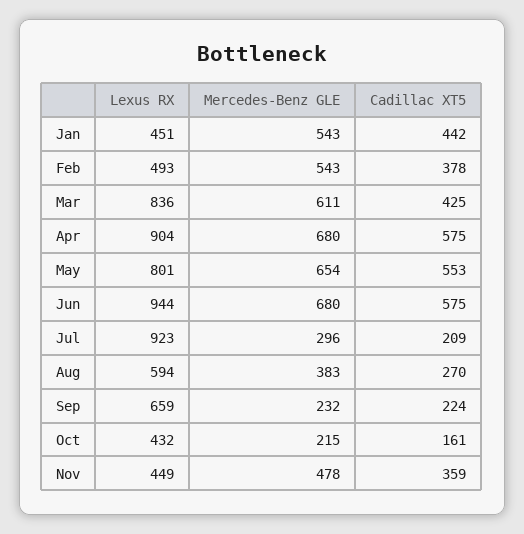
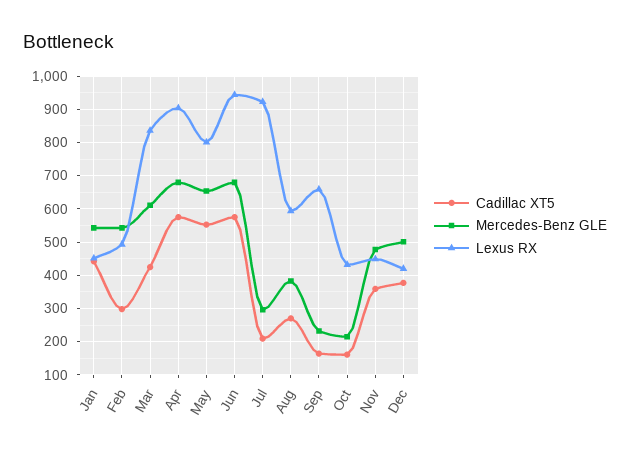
  {
    "Lexus RX": {
      "Jan": 451,
      "Feb": 493,
      "Mar": 836,
      "Apr": 904,
      "May": 801,
      "Jun": 944,
      "Jul": 923,
      "Aug": 594,
      "Sep": 659,
      "Oct": 432,
-     "Nov": 449
+     "Nov": 449,
+     "Dec": 420
    },
    "Mercedes-Benz GLE": {
      "Jan": 543,
      "Feb": 543,
      "Mar": 611,
      "Apr": 680,
      "May": 654,
      "Jun": 680,
      "Jul": 296,
      "Aug": 383,
      "Sep": 232,
      "Oct": 215,
-     "Nov": 478
+     "Nov": 478,
+     "Dec": 500
    },
    "Cadillac XT5": {
      "Jan": 442,
-     "Feb": 378,
+     "Feb": 300,
      "Mar": 425,
      "Apr": 575,
      "May": 553,
      "Jun": 575,
      "Jul": 209,
      "Aug": 270,
-     "Sep": 224,
+     "Sep": 160,
      "Oct": 161,
-     "Nov": 359
+     "Nov": 359,
+     "Dec": 380
    }
  }

